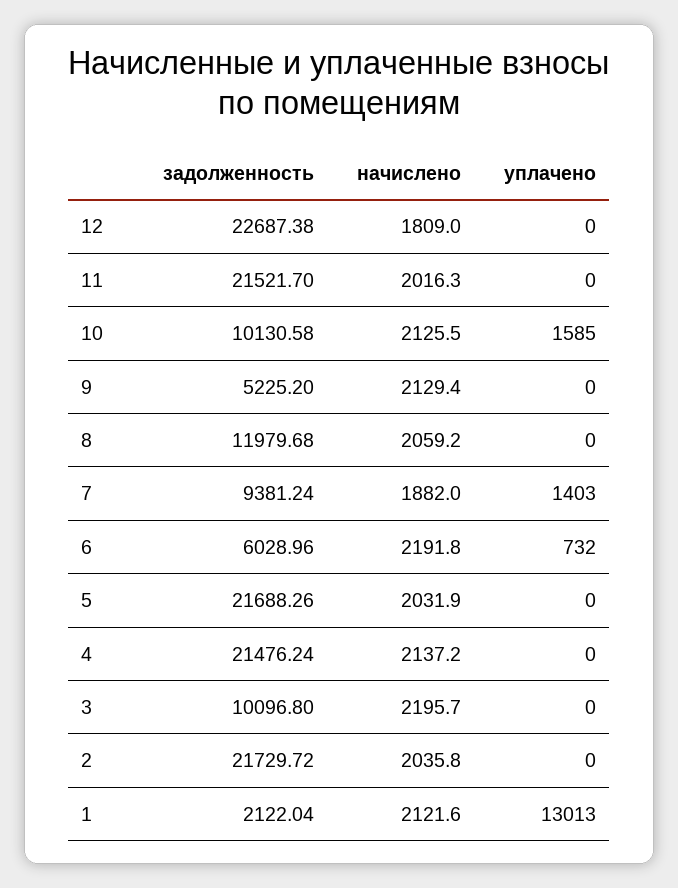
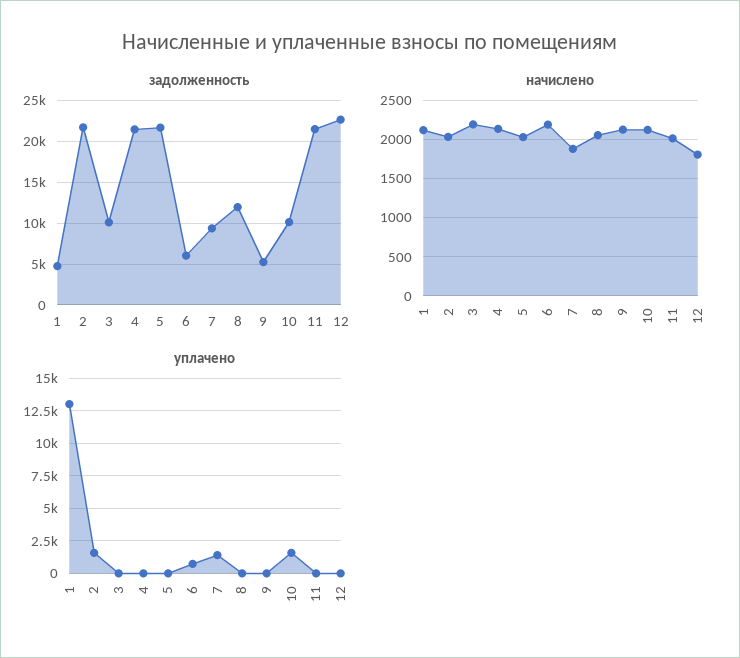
  {
    "задолженность": {
      "12": 22687.38,
      "11": 21521.7,
      "10": 10130.58,
      "9": 5225.2,
      "8": 11979.68,
      "7": 9381.24,
      "6": 6028.96,
      "5": 21688.26,
      "4": 21476.24,
      "3": 10096.8,
      "2": 21729.72,
-     "1": 2122.04
+     "1": 5000
    },
    "начислено": {
      "12": 1809,
      "11": 2016.3,
      "10": 2125.5,
      "9": 2129.4,
      "8": 2059.2,
      "7": 1882,
      "6": 2191.8,
      "5": 2031.9,
      "4": 2137.2,
      "3": 2195.7,
      "2": 2035.8,
      "1": 2121.6
    },
    "уплачено": {
      "12": 0,
      "11": 0,
      "10": 1585,
      "9": 0,
      "8": 0,
      "7": 1403,
      "6": 732,
      "5": 0,
      "4": 0,
      "3": 0,
-     "2": 0,
+     "2": 1500,
      "1": 13013
    }
  }

